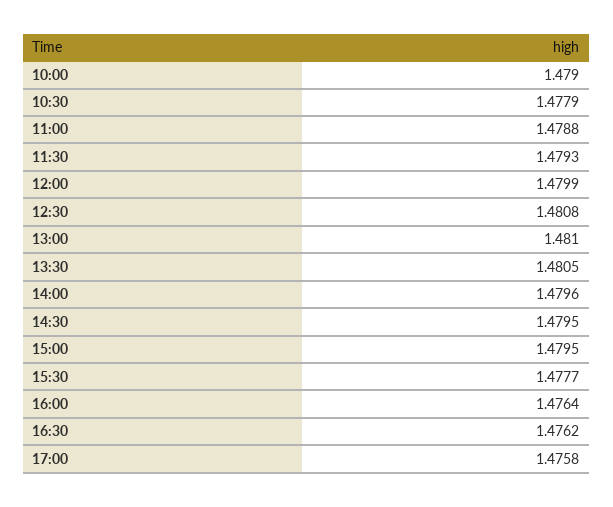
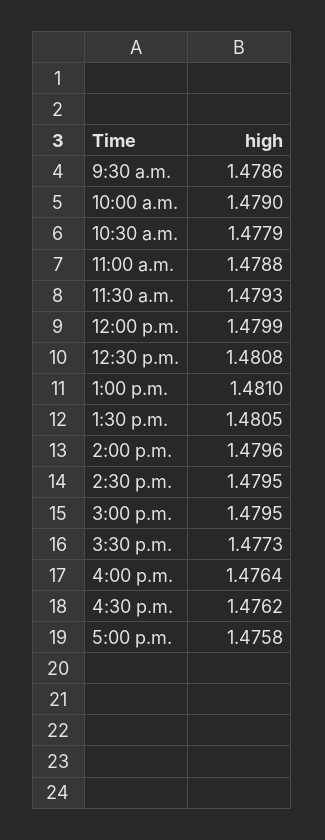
  {
    "10:00": 1.479,
    "10:30": 1.4779,
    "11:00": 1.4788,
    "11:30": 1.4793,
    "12:00": 1.4799,
    "12:30": 1.4808,
    "13:00": 1.481,
    "13:30": 1.4805,
    "14:00": 1.4796,
    "14:30": 1.4795,
    "15:00": 1.4795,
-   "15:30": 1.4777,
+   "15:30": 1.4773,
    "16:00": 1.4764,
    "16:30": 1.4762,
-   "17:00": 1.4758
+   "17:00": 1.4758,
+   "9:30 a.m.": 1.4786
  }

